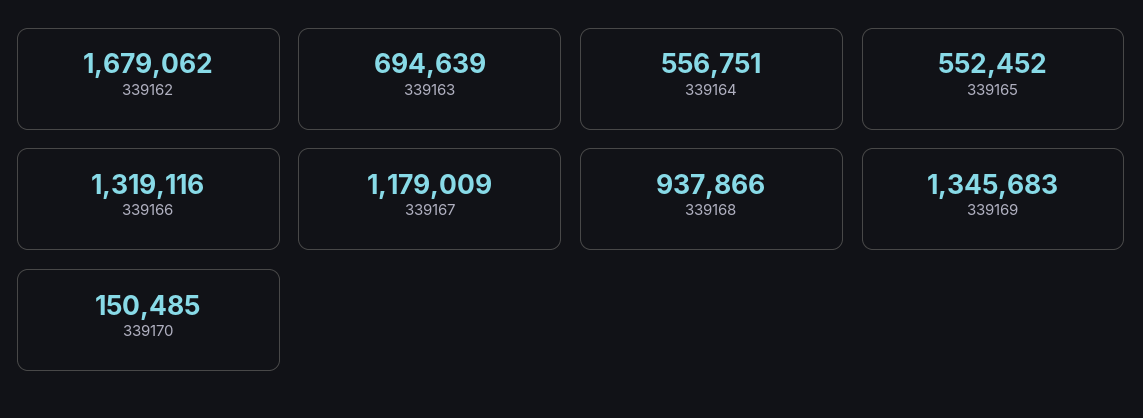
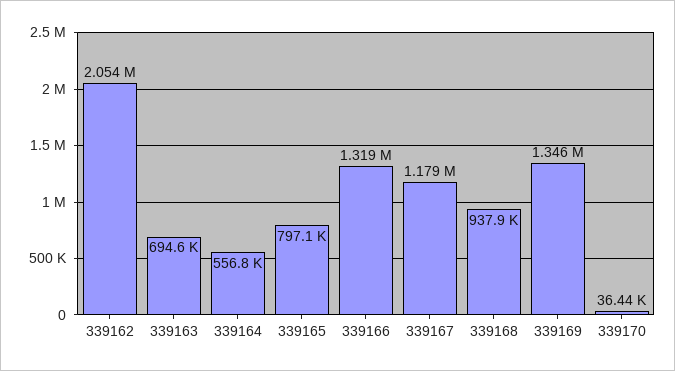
  {
-   "339162": 1679062,
+   "339162": 2054000,
    "339163": 694639,
    "339164": 556751,
-   "339165": 552452,
+   "339165": 797100,
    "339166": 1319116,
    "339167": 1179009,
    "339168": 937866,
    "339169": 1345683,
-   "339170": 150485
+   "339170": 36440
  }

